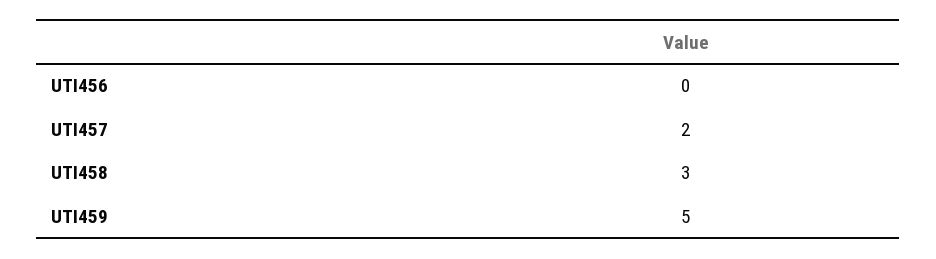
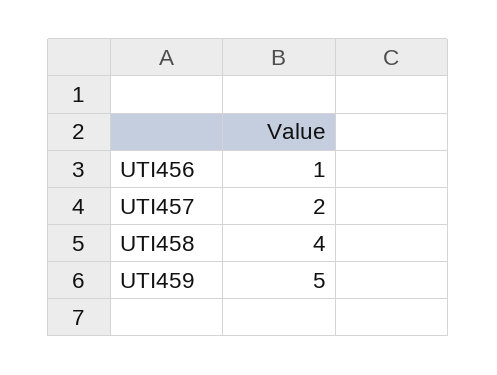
  {
-   "UTI456": 0,
+   "UTI456": 1,
    "UTI457": 2,
-   "UTI458": 3,
+   "UTI458": 4,
    "UTI459": 5
  }

